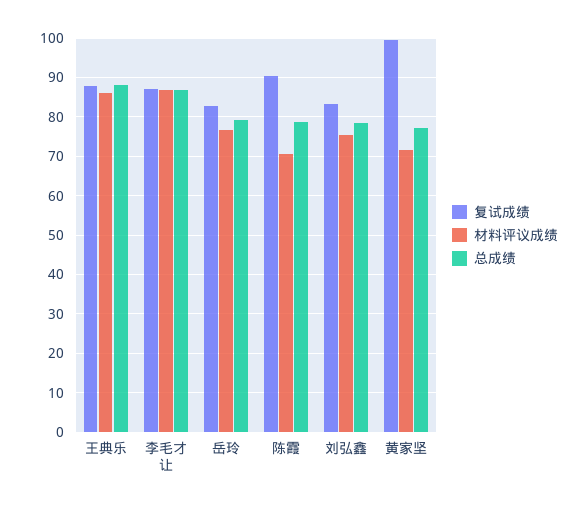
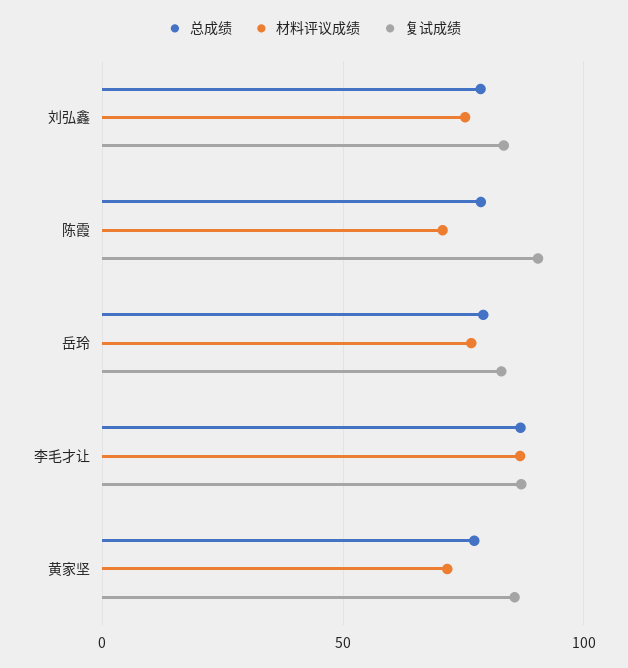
  {
    "复试成绩": {
-     "王典乐": 88,
      "李毛才让": 88,
      "岳玲": 82,
      "陈霞": 90,
      "刘弘鑫": 84,
-     "黄家坚": 100
+     "黄家坚": 85
    },
    "材料评议成绩": {
-     "王典乐": 86,
      "李毛才让": 86,
      "岳玲": 76,
      "陈霞": 70,
      "刘弘鑫": 76,
      "黄家坚": 72
    },
    "总成绩": {
-     "王典乐": 88,
      "李毛才让": 86,
      "岳玲": 80,
      "陈霞": 78,
      "刘弘鑫": 78,
      "黄家坚": 78
    }
  }

